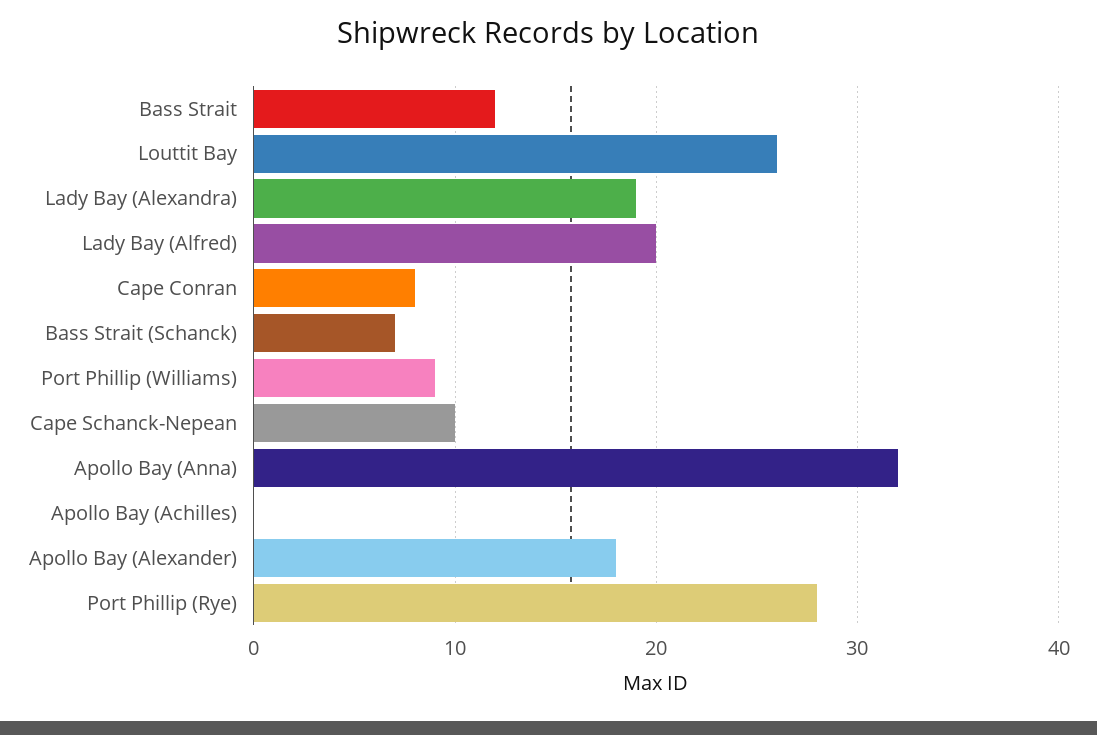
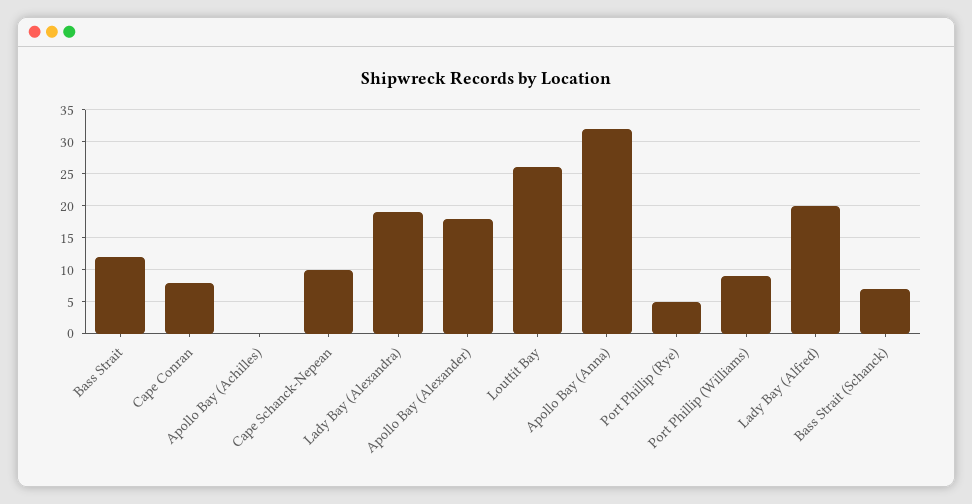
  {
    "Bass Strait": 12,
    "Louttit Bay": 26,
    "Lady Bay (Alexandra)": 19,
    "Lady Bay (Alfred)": 20,
    "Cape Conran": 8,
    "Bass Strait (Schanck)": 7,
    "Port Phillip (Williams)": 9,
    "Cape Schanck-Nepean": 10,
    "Apollo Bay (Anna)": 32,
    "Apollo Bay (Achilles)": 0,
    "Apollo Bay (Alexander)": 18,
-   "Port Phillip (Rye)": 28
+   "Port Phillip (Rye)": 5
  }

